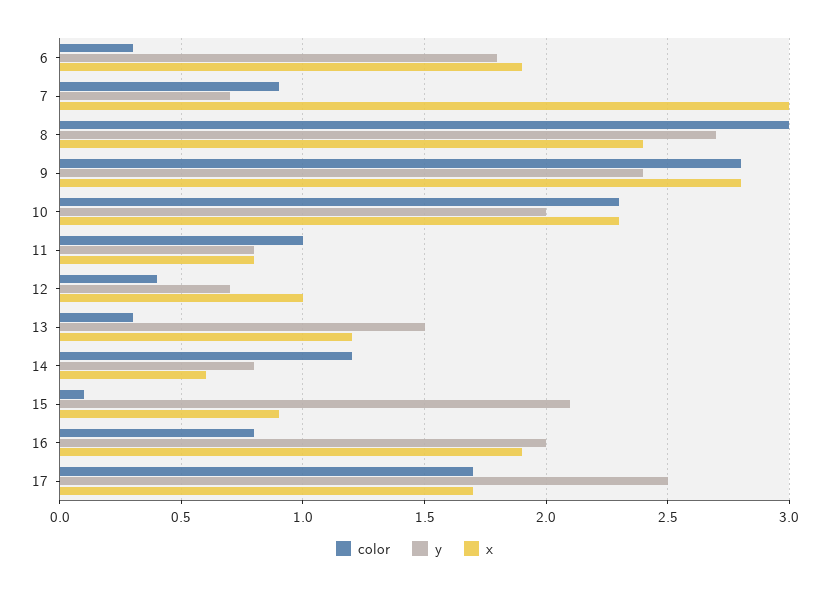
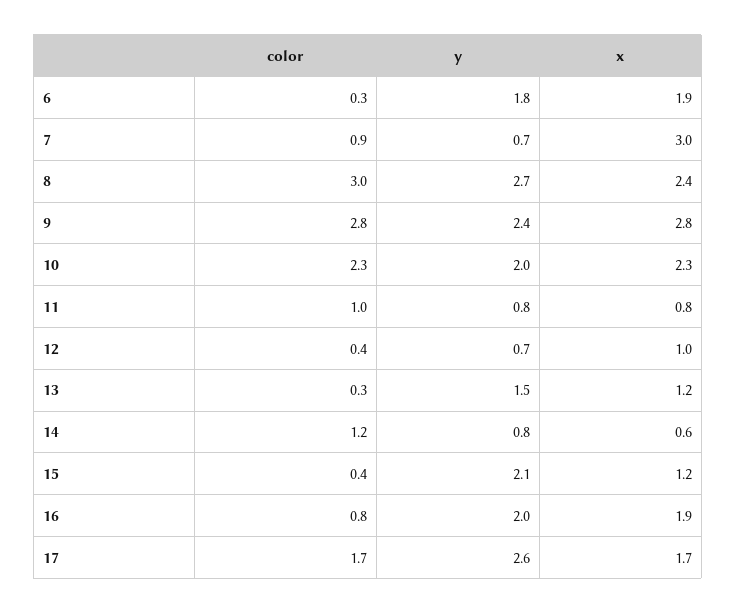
  {
    "color": {
      "6": 0.3,
      "7": 0.9,
      "8": 3,
      "9": 2.8,
      "10": 2.3,
      "11": 1,
      "12": 0.4,
      "13": 0.3,
      "14": 1.2,
-     "15": 0.1,
+     "15": 0.4,
      "16": 0.8,
      "17": 1.7
    },
    "y": {
      "6": 1.8,
      "7": 0.7,
      "8": 2.7,
      "9": 2.4,
      "10": 2,
      "11": 0.8,
      "12": 0.7,
      "13": 1.5,
      "14": 0.8,
      "15": 2.1,
      "16": 2,
-     "17": 2.5
+     "17": 2.6
    },
    "x": {
      "6": 1.9,
      "7": 3,
      "8": 2.4,
      "9": 2.8,
      "10": 2.3,
      "11": 0.8,
      "12": 1,
      "13": 1.2,
      "14": 0.6,
-     "15": 0.9,
+     "15": 1.2,
      "16": 1.9,
      "17": 1.7
    }
  }

